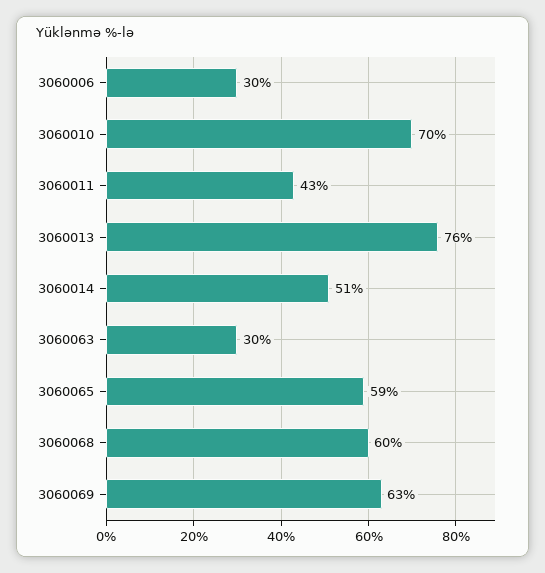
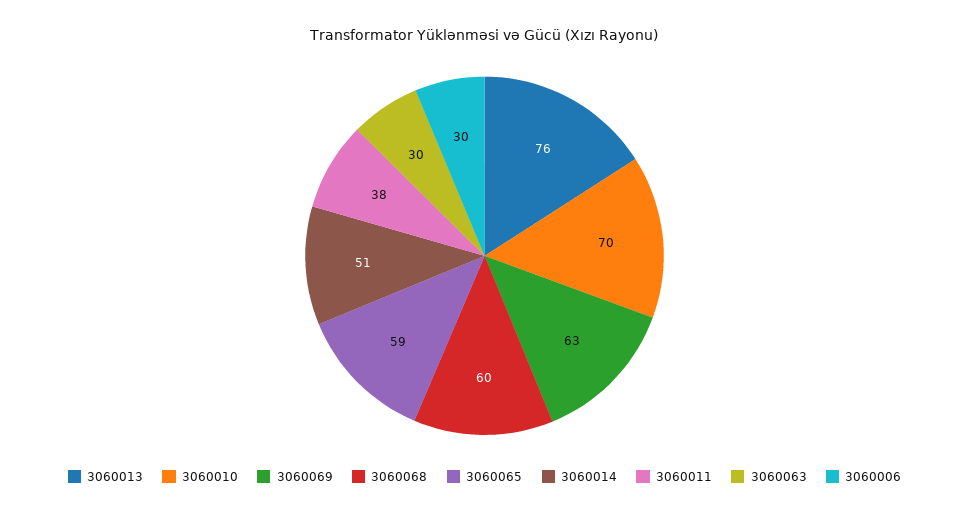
  {
    "3060006": 30,
    "3060010": 70,
-   "3060011": 43,
+   "3060011": 38,
    "3060013": 76,
    "3060014": 51,
    "3060063": 30,
    "3060065": 59,
    "3060068": 60,
    "3060069": 63
  }

